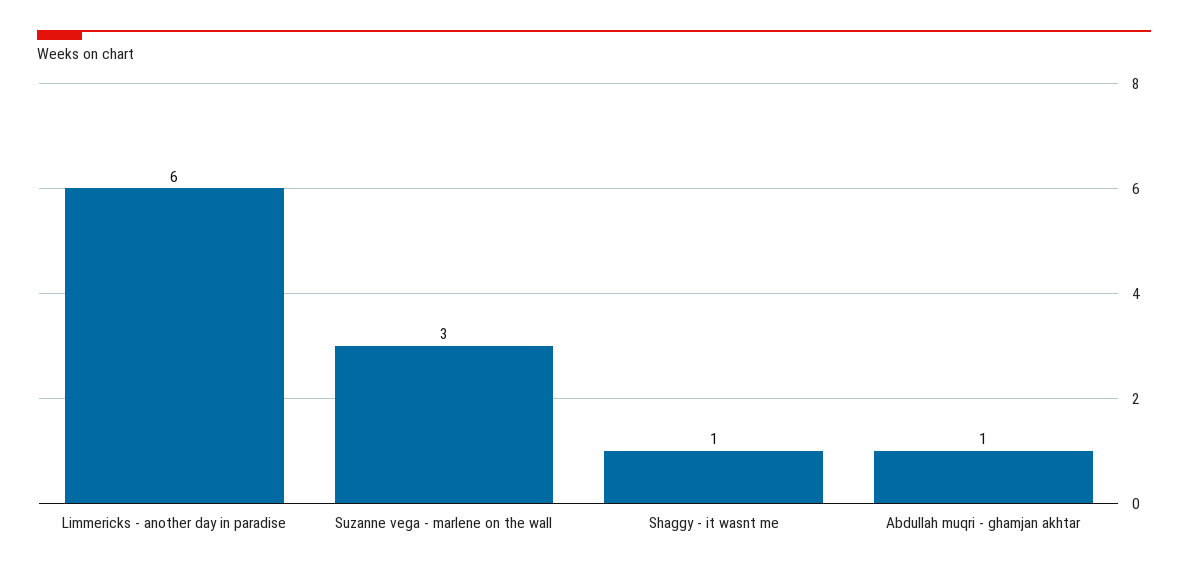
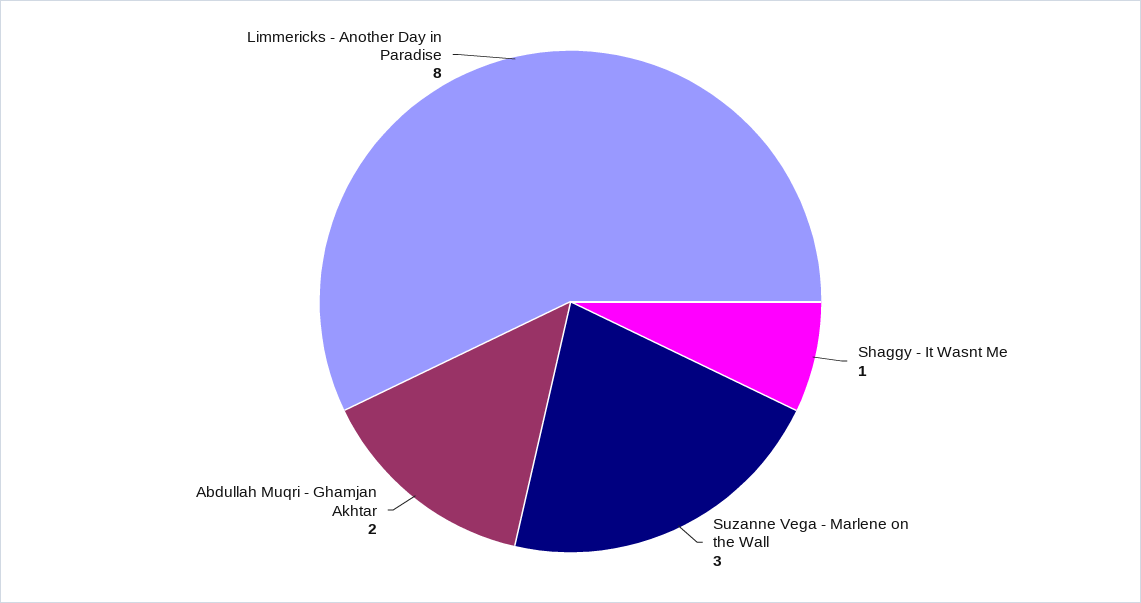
  {
-   "Limmericks - another day in paradise": 6,
+   "Limmericks - another day in paradise": 8,
    "Suzanne vega - marlene on the wall": 3,
    "Shaggy - it wasnt me": 1,
-   "Abdullah muqri - ghamjan akhtar": 1
+   "Abdullah muqri - ghamjan akhtar": 2
  }

